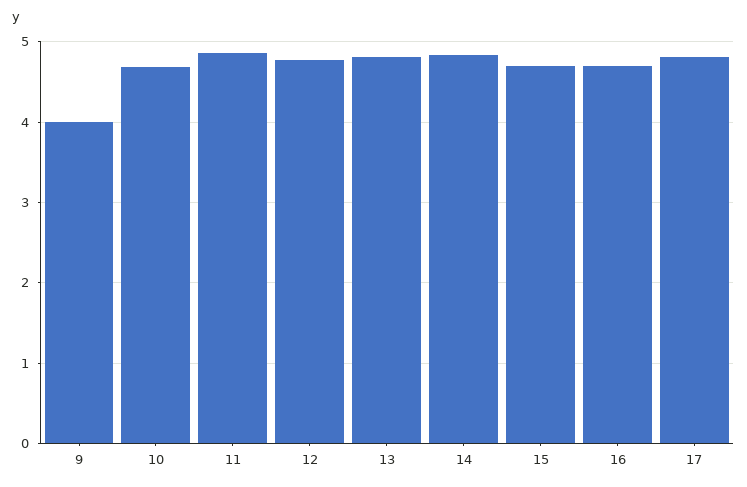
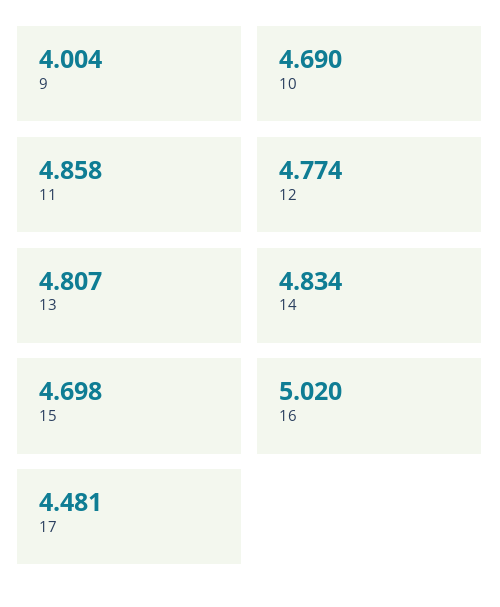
  {
    "9": 4.004,
    "10": 4.69,
    "11": 4.858,
    "12": 4.774,
    "13": 4.807,
    "14": 4.834,
    "15": 4.698,
-   "16": 4.7,
+   "16": 5.02,
-   "17": 4.8
+   "17": 4.481
  }

